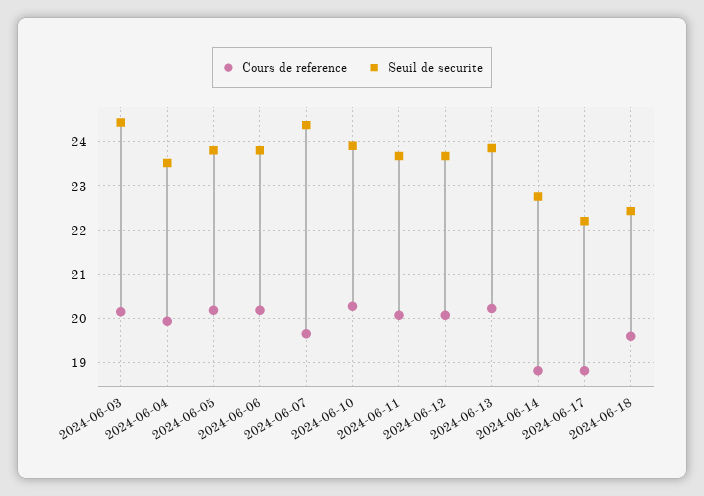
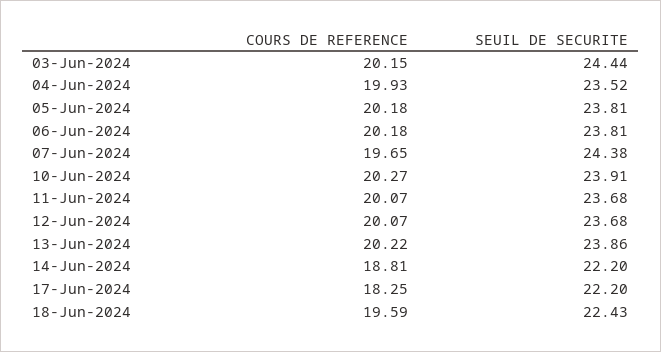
  {
    "Cours de reference": {
      "2024-06-03": 20.15,
      "2024-06-04": 19.93,
      "2024-06-05": 20.18,
      "2024-06-06": 20.18,
      "2024-06-07": 19.65,
      "2024-06-10": 20.27,
      "2024-06-11": 20.07,
      "2024-06-12": 20.07,
      "2024-06-13": 20.22,
      "2024-06-14": 18.81,
-     "2024-06-17": 18.8,
+     "2024-06-17": 18.25,
      "2024-06-18": 19.59
    },
    "Seuil de securite": {
      "2024-06-03": 24.44,
      "2024-06-04": 23.52,
      "2024-06-05": 23.81,
      "2024-06-06": 23.81,
      "2024-06-07": 24.38,
      "2024-06-10": 23.91,
      "2024-06-11": 23.68,
      "2024-06-12": 23.68,
      "2024-06-13": 23.86,
-     "2024-06-14": 22.8,
+     "2024-06-14": 22.2,
      "2024-06-17": 22.2,
      "2024-06-18": 22.43
    }
  }

